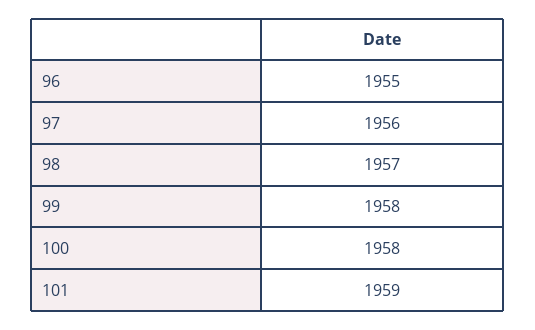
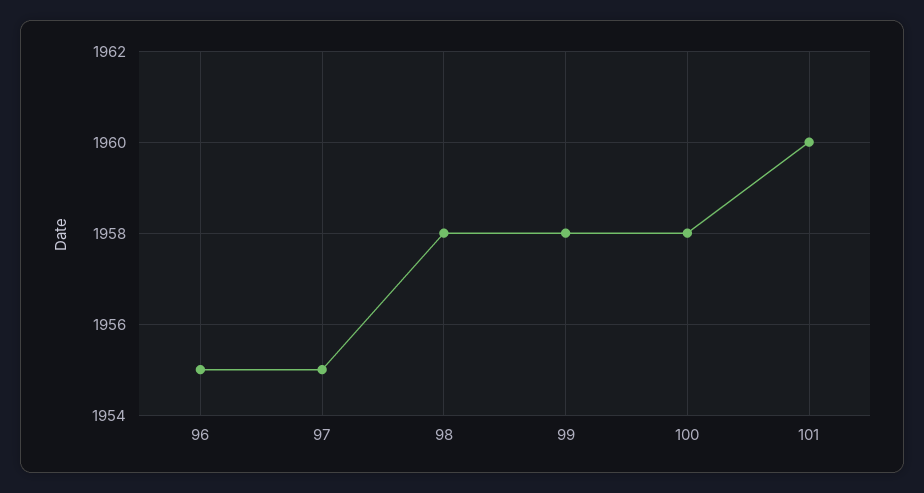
  {
    "96": 1955,
-   "97": 1956,
+   "97": 1955,
-   "98": 1957,
+   "98": 1958,
    "99": 1958,
    "100": 1958,
-   "101": 1959
+   "101": 1960
  }

